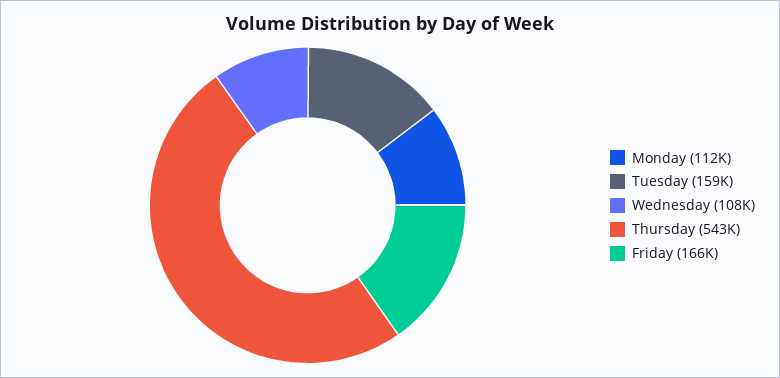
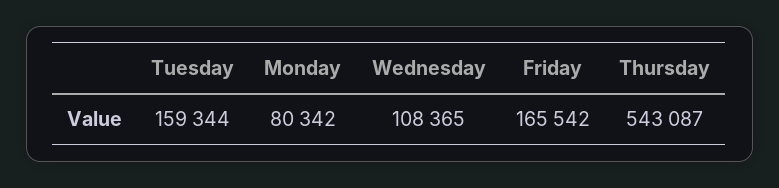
  {
-   "Monday": 112000,
+   "Monday": 80342,
    "Tuesday": 159344,
    "Wednesday": 108365,
    "Thursday": 543087,
    "Friday": 165542
  }

